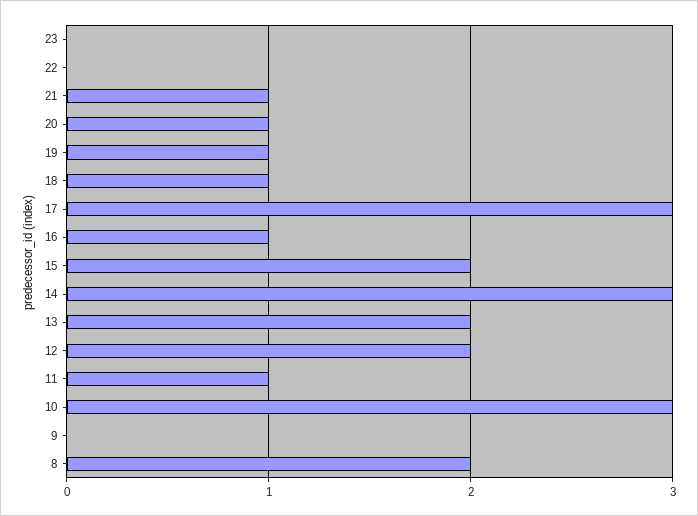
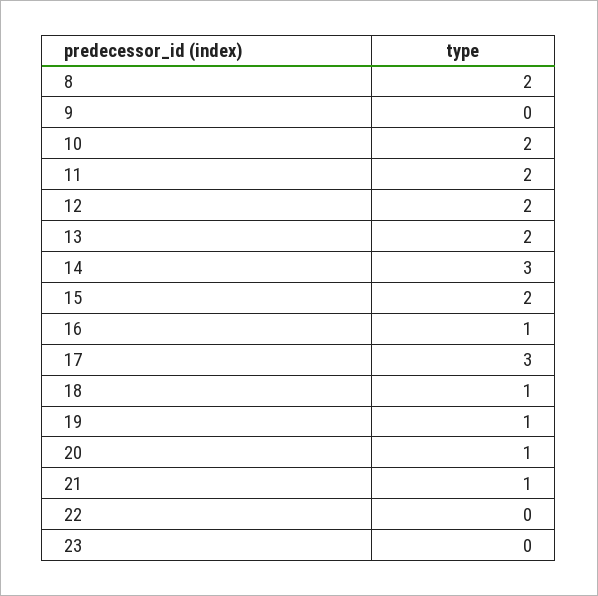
  {
    "23": 0,
    "22": 0,
    "21": 1,
    "20": 1,
    "19": 1,
    "18": 1,
    "17": 3,
    "16": 1,
    "15": 2,
    "14": 3,
    "13": 2,
    "12": 2,
-   "11": 1,
+   "11": 2,
-   "10": 3,
+   "10": 2,
    "9": 0,
    "8": 2
  }

